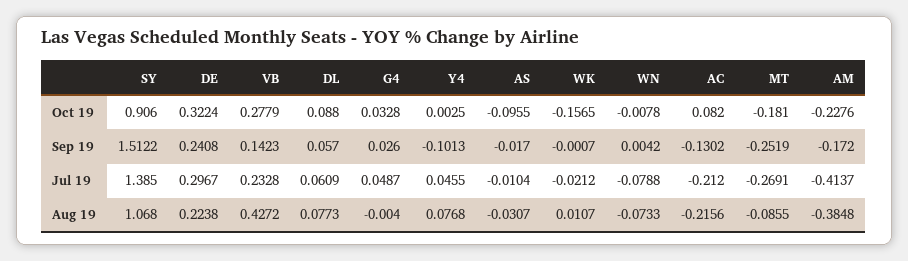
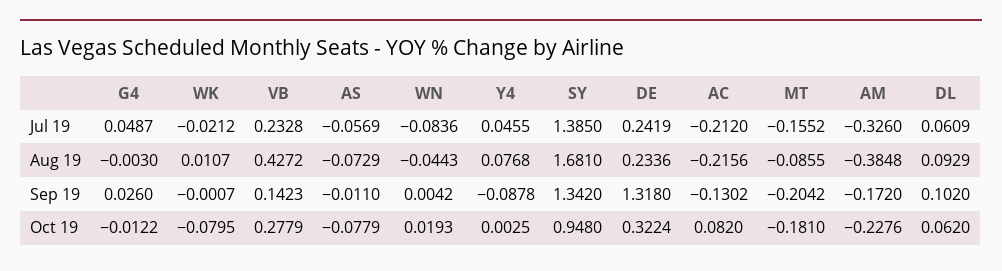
  {
    "SY": {
-     "Oct 19": 0.906,
+     "Oct 19": 0.948,
-     "Sep 19": 1.5122,
+     "Sep 19": 1.342,
      "Jul 19": 1.385,
-     "Aug 19": 1.068
+     "Aug 19": 1.681
    },
    "DE": {
      "Oct 19": 0.3224,
-     "Sep 19": 0.2408,
+     "Sep 19": 1.318,
-     "Jul 19": 0.2967,
+     "Jul 19": 0.2419,
-     "Aug 19": 0.2238
+     "Aug 19": 0.2336
    },
    "VB": {
      "Oct 19": 0.2779,
      "Sep 19": 0.1423,
      "Jul 19": 0.2328,
      "Aug 19": 0.4272
    },
    "DL": {
-     "Oct 19": 0.088,
+     "Oct 19": 0.062,
-     "Sep 19": 0.057,
+     "Sep 19": 0.102,
      "Jul 19": 0.0609,
-     "Aug 19": 0.0773
+     "Aug 19": 0.0929
    },
    "G4": {
-     "Oct 19": 0.0328,
+     "Oct 19": -0.0122,
      "Sep 19": 0.026,
      "Jul 19": 0.0487,
-     "Aug 19": -0.004
+     "Aug 19": -0.003
    },
    "Y4": {
      "Oct 19": 0.0025,
-     "Sep 19": -0.1013,
+     "Sep 19": -0.0878,
      "Jul 19": 0.0455,
      "Aug 19": 0.0768
    },
    "AS": {
-     "Oct 19": -0.0955,
+     "Oct 19": -0.0779,
-     "Sep 19": -0.017,
+     "Sep 19": -0.011,
-     "Jul 19": -0.0104,
+     "Jul 19": -0.0569,
-     "Aug 19": -0.0307
+     "Aug 19": -0.0729
    },
    "WK": {
-     "Oct 19": -0.1565,
+     "Oct 19": -0.0795,
      "Sep 19": -0.0007,
      "Jul 19": -0.0212,
      "Aug 19": 0.0107
    },
    "WN": {
-     "Oct 19": -0.0078,
+     "Oct 19": 0.0193,
      "Sep 19": 0.0042,
-     "Jul 19": -0.0788,
+     "Jul 19": -0.0836,
-     "Aug 19": -0.0733
+     "Aug 19": -0.0443
    },
    "AC": {
      "Oct 19": 0.082,
      "Sep 19": -0.1302,
      "Jul 19": -0.212,
      "Aug 19": -0.2156
    },
    "MT": {
      "Oct 19": -0.181,
-     "Sep 19": -0.2519,
+     "Sep 19": -0.2042,
-     "Jul 19": -0.2691,
+     "Jul 19": -0.1552,
      "Aug 19": -0.0855
    },
    "AM": {
      "Oct 19": -0.2276,
      "Sep 19": -0.172,
-     "Jul 19": -0.4137,
+     "Jul 19": -0.326,
      "Aug 19": -0.3848
    }
  }

